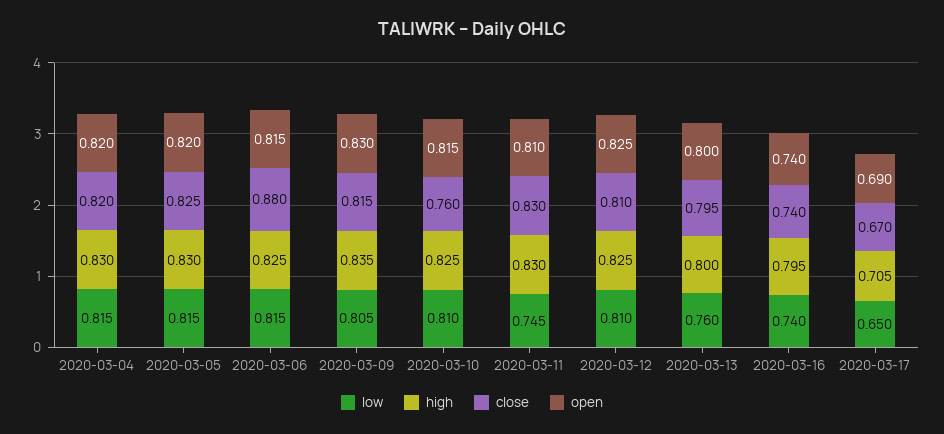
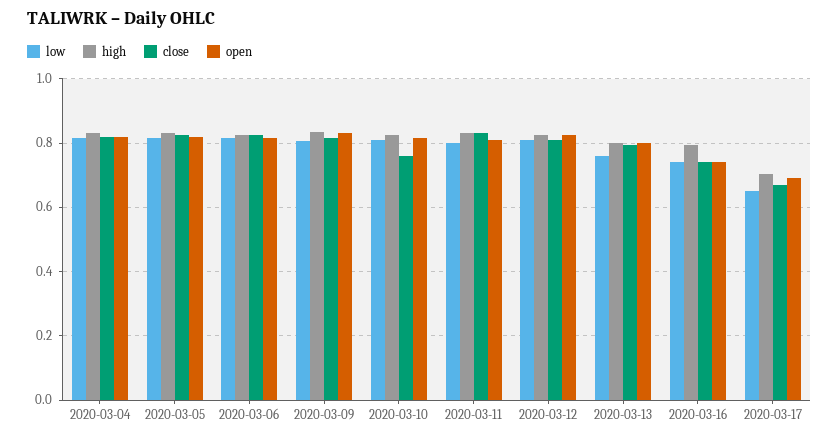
  {
    "low": {
      "2020-03-04": 0.815,
      "2020-03-05": 0.815,
      "2020-03-06": 0.815,
      "2020-03-09": 0.805,
      "2020-03-10": 0.81,
-     "2020-03-11": 0.745,
+     "2020-03-11": 0.8,
      "2020-03-12": 0.81,
      "2020-03-13": 0.76,
      "2020-03-16": 0.74,
      "2020-03-17": 0.65
    },
    "high": {
      "2020-03-04": 0.83,
      "2020-03-05": 0.83,
      "2020-03-06": 0.825,
      "2020-03-09": 0.835,
      "2020-03-10": 0.825,
      "2020-03-11": 0.83,
      "2020-03-12": 0.825,
      "2020-03-13": 0.8,
      "2020-03-16": 0.795,
      "2020-03-17": 0.705
    },
    "close": {
      "2020-03-04": 0.82,
      "2020-03-05": 0.825,
-     "2020-03-06": 0.88,
+     "2020-03-06": 0.82,
      "2020-03-09": 0.815,
      "2020-03-10": 0.76,
      "2020-03-11": 0.83,
      "2020-03-12": 0.81,
      "2020-03-13": 0.795,
      "2020-03-16": 0.74,
      "2020-03-17": 0.67
    },
    "open": {
      "2020-03-04": 0.82,
      "2020-03-05": 0.82,
      "2020-03-06": 0.815,
      "2020-03-09": 0.83,
      "2020-03-10": 0.815,
      "2020-03-11": 0.81,
      "2020-03-12": 0.825,
      "2020-03-13": 0.8,
      "2020-03-16": 0.74,
      "2020-03-17": 0.69
    }
  }

